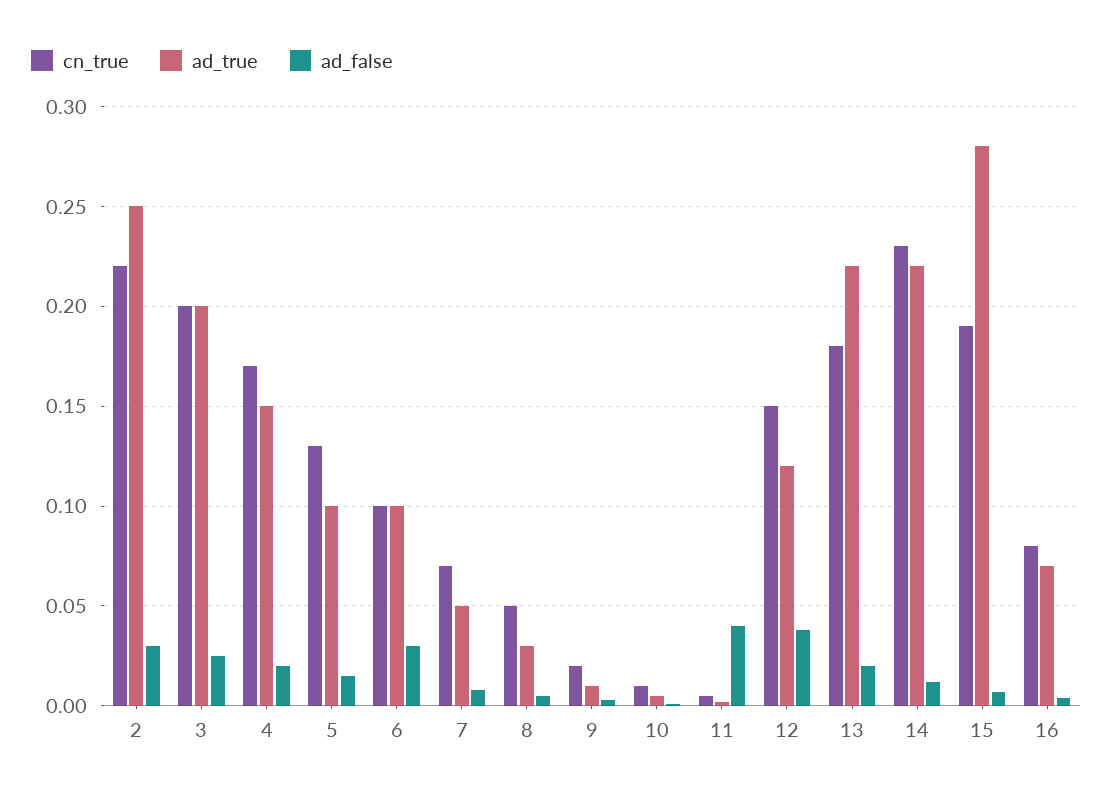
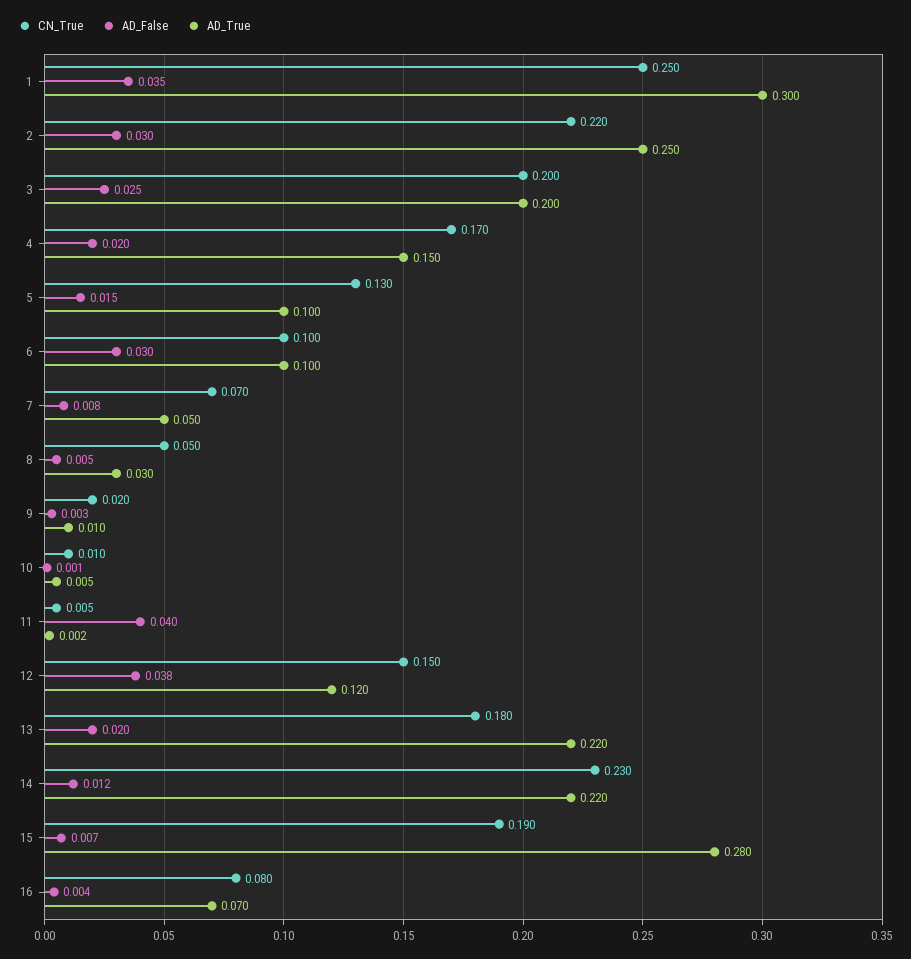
  {
    "cn_true": {
      "2": 0.22,
      "3": 0.2,
      "4": 0.17,
      "5": 0.13,
      "6": 0.1,
      "7": 0.07,
      "8": 0.05,
      "9": 0.02,
      "10": 0.01,
      "11": 0.005,
      "12": 0.15,
      "13": 0.18,
      "14": 0.23,
      "15": 0.19,
-     "16": 0.08
+     "16": 0.08,
+     "1": 0.25
    },
    "ad_true": {
      "2": 0.25,
      "3": 0.2,
      "4": 0.15,
      "5": 0.1,
      "6": 0.1,
      "7": 0.05,
      "8": 0.03,
      "9": 0.01,
      "10": 0.005,
      "11": 0.002,
      "12": 0.12,
      "13": 0.22,
      "14": 0.22,
      "15": 0.28,
-     "16": 0.07
+     "16": 0.07,
+     "1": 0.3
    },
    "ad_false": {
      "2": 0.03,
      "3": 0.025,
      "4": 0.02,
      "5": 0.015,
      "6": 0.03,
      "7": 0.008,
      "8": 0.005,
      "9": 0.003,
      "10": 0.001,
      "11": 0.04,
      "12": 0.038,
      "13": 0.02,
      "14": 0.012,
      "15": 0.007,
-     "16": 0.004
+     "16": 0.004,
+     "1": 0.035
    }
  }

